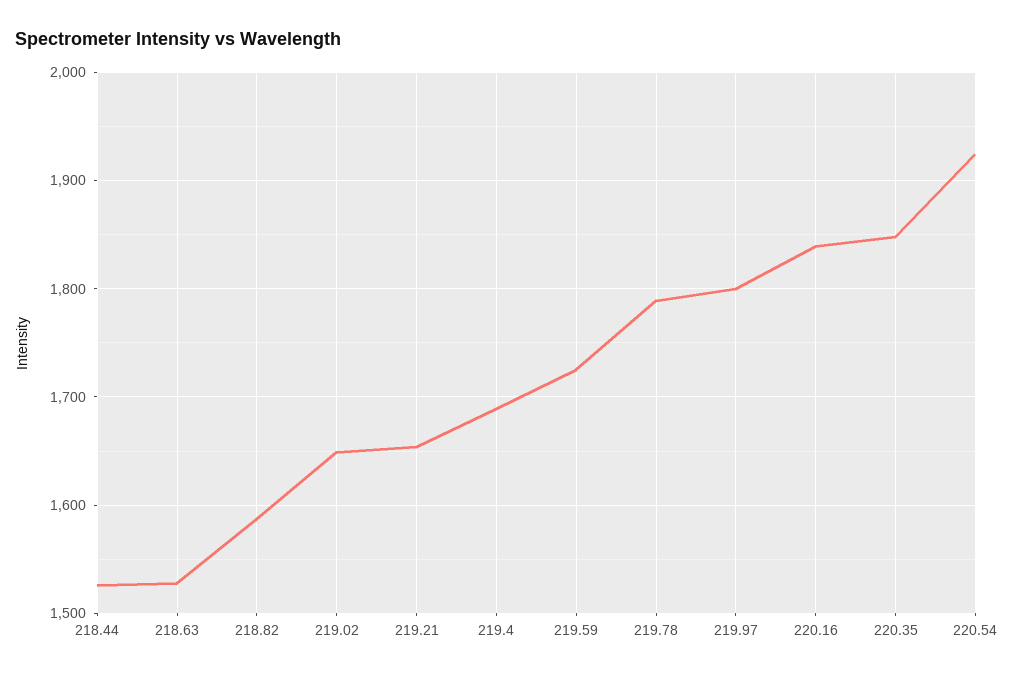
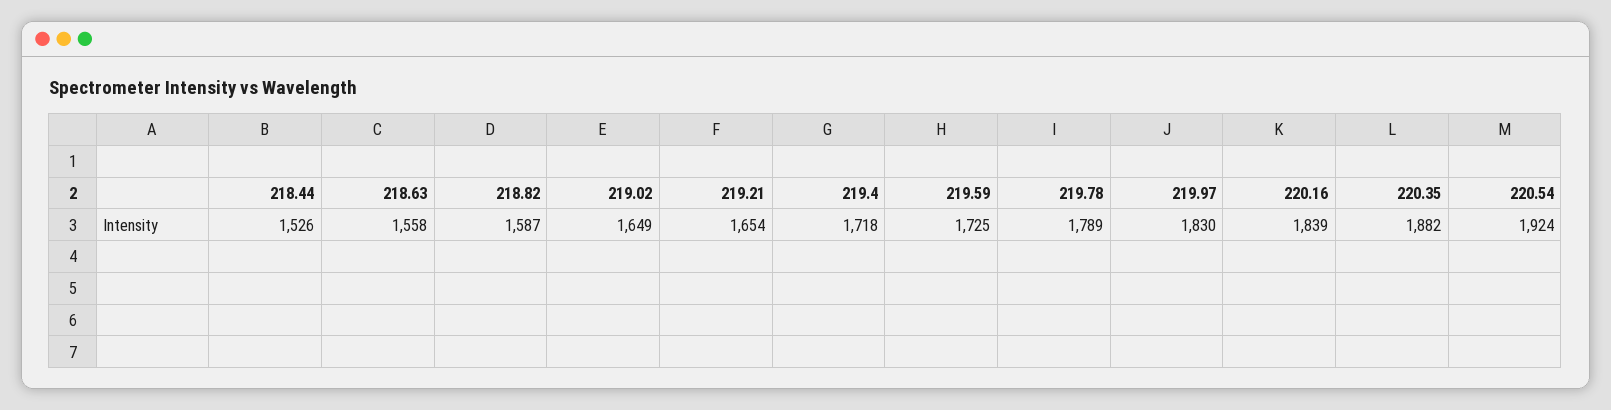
  {
    "218.44": 1526,
-   "218.63": 1530,
+   "218.63": 1558,
    "218.82": 1587,
    "219.02": 1649,
    "219.21": 1654,
-   "219.4": 1690,
+   "219.4": 1718,
    "219.59": 1725,
    "219.78": 1789,
-   "219.97": 1800,
+   "219.97": 1830,
    "220.16": 1839,
-   "220.35": 1850,
+   "220.35": 1882,
    "220.54": 1924
  }

